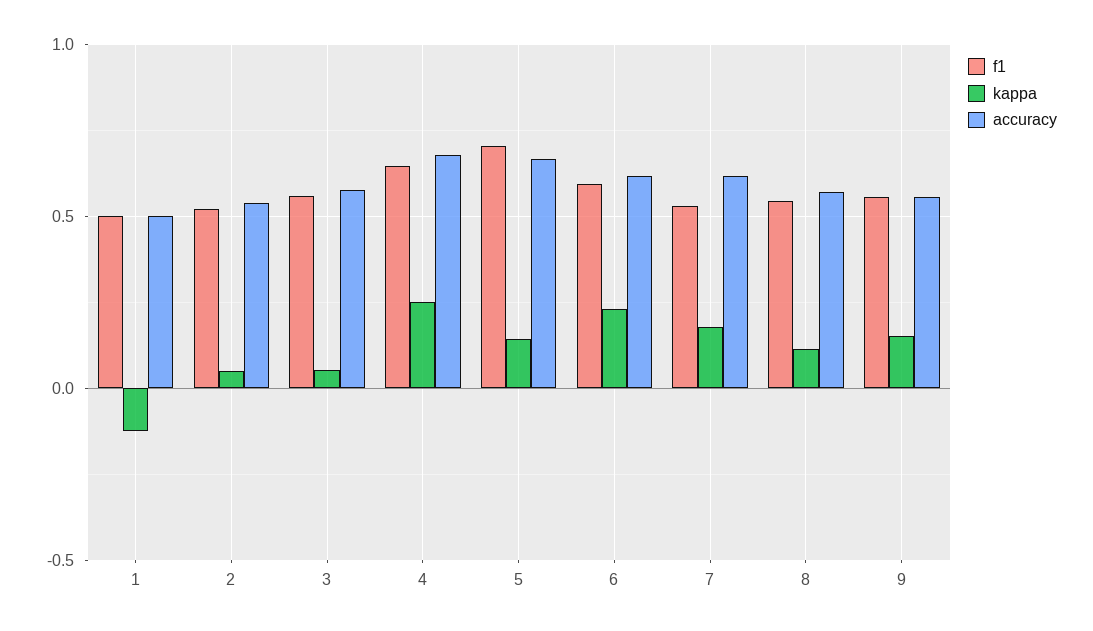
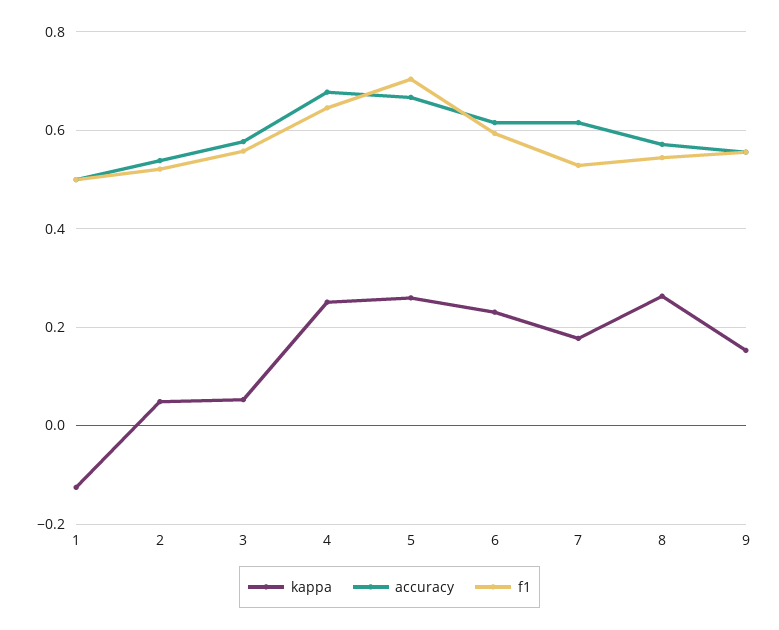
  {
    "f1": {
      "1": 0.5,
      "2": 0.52,
      "3": 0.56,
      "4": 0.64,
      "5": 0.7,
      "6": 0.6,
      "7": 0.52,
      "8": 0.54,
      "9": 0.56
    },
    "kappa": {
      "1": -0.12,
      "2": 0.04,
      "3": 0.06,
      "4": 0.26,
-     "5": 0.15,
+     "5": 0.26,
      "6": 0.24,
      "7": 0.18,
-     "8": 0.1,
+     "8": 0.26,
      "9": 0.16
    },
    "accuracy": {
      "1": 0.5,
      "2": 0.54,
      "3": 0.58,
      "4": 0.68,
      "5": 0.66,
      "6": 0.62,
      "7": 0.62,
      "8": 0.58,
      "9": 0.56
    }
  }

